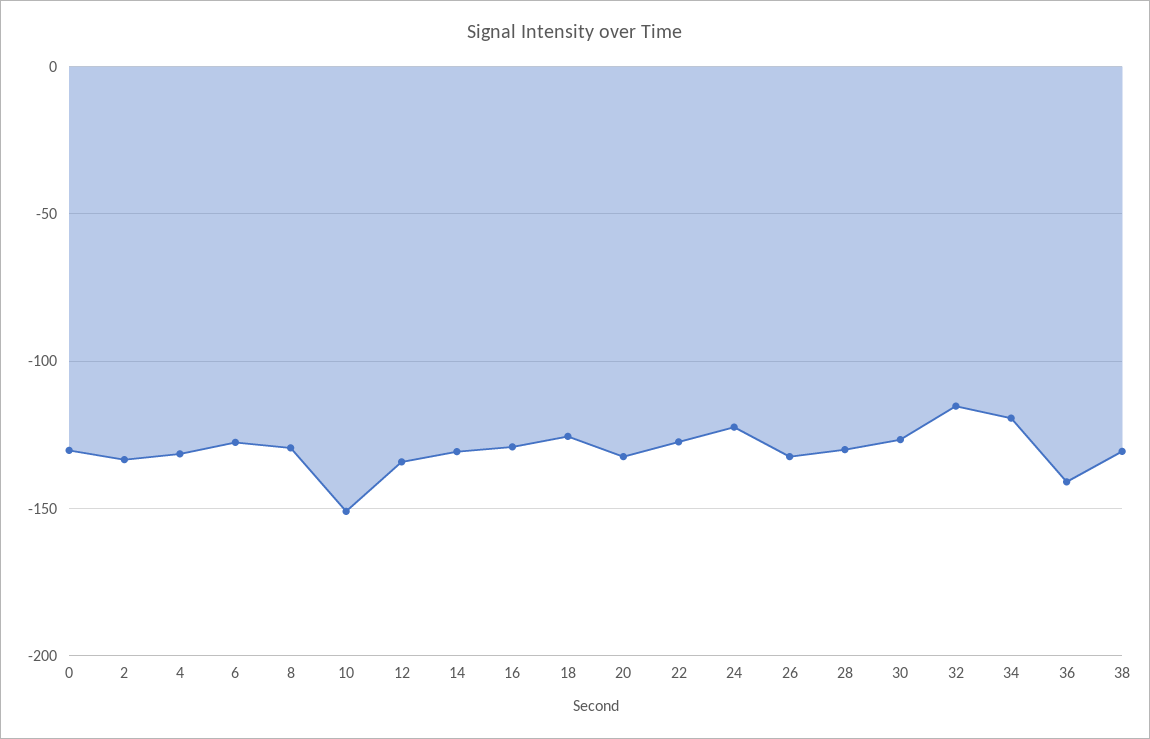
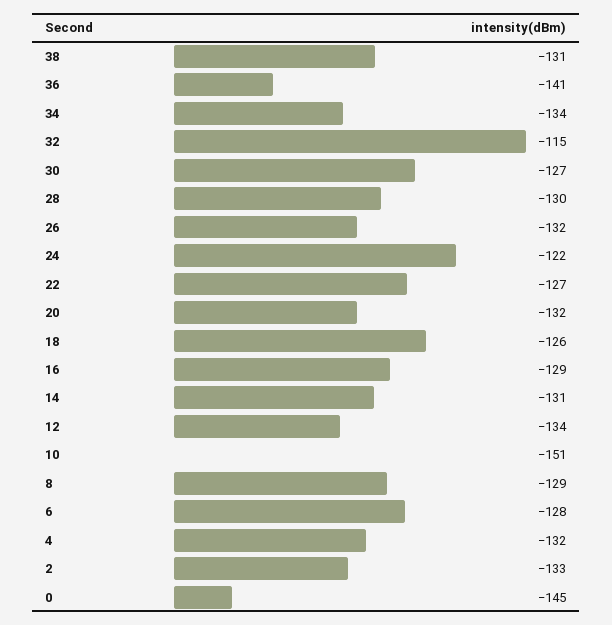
  {
-   "0": -130,
+   "0": -145,
    "2": -133,
    "4": -132,
    "6": -128,
    "8": -129,
    "10": -151,
    "12": -134,
    "14": -131,
    "16": -129,
    "18": -126,
    "20": -132,
    "22": -127,
    "24": -122,
    "26": -132,
    "28": -130,
    "30": -127,
    "32": -115,
-   "34": -120,
+   "34": -134,
    "36": -141,
    "38": -131
  }

